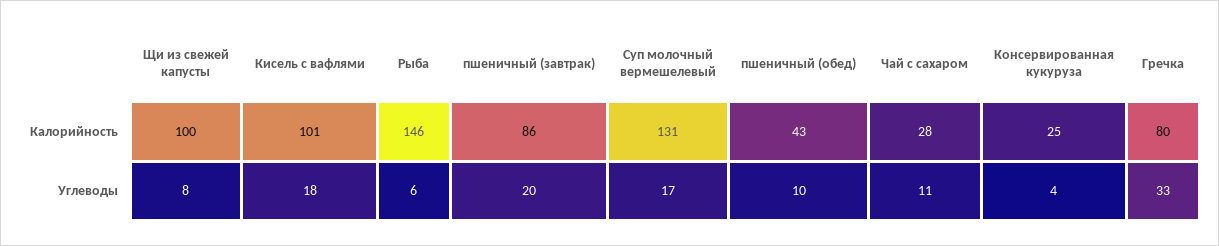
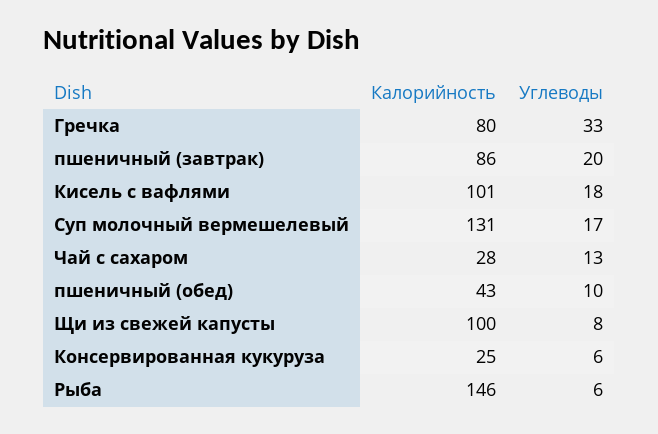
  {
    "Щи из свежей капусты": {
      "Калорийность": 100,
      "Углеводы": 8
    },
    "Кисель с вафлями": {
      "Калорийность": 101,
      "Углеводы": 18
    },
    "Рыба": {
      "Калорийность": 146,
      "Углеводы": 6
    },
    "пшеничный (завтрак)": {
      "Калорийность": 86,
      "Углеводы": 20
    },
    "Суп молочный вермешелевый": {
      "Калорийность": 131,
      "Углеводы": 17
    },
    "пшеничный (обед)": {
      "Калорийность": 43,
      "Углеводы": 10
    },
    "Чай с сахаром": {
      "Калорийность": 28,
-     "Углеводы": 11
+     "Углеводы": 13
    },
    "Консервированная кукуруза": {
      "Калорийность": 25,
-     "Углеводы": 4
+     "Углеводы": 6
    },
    "Гречка": {
      "Калорийность": 80,
      "Углеводы": 33
    }
  }

